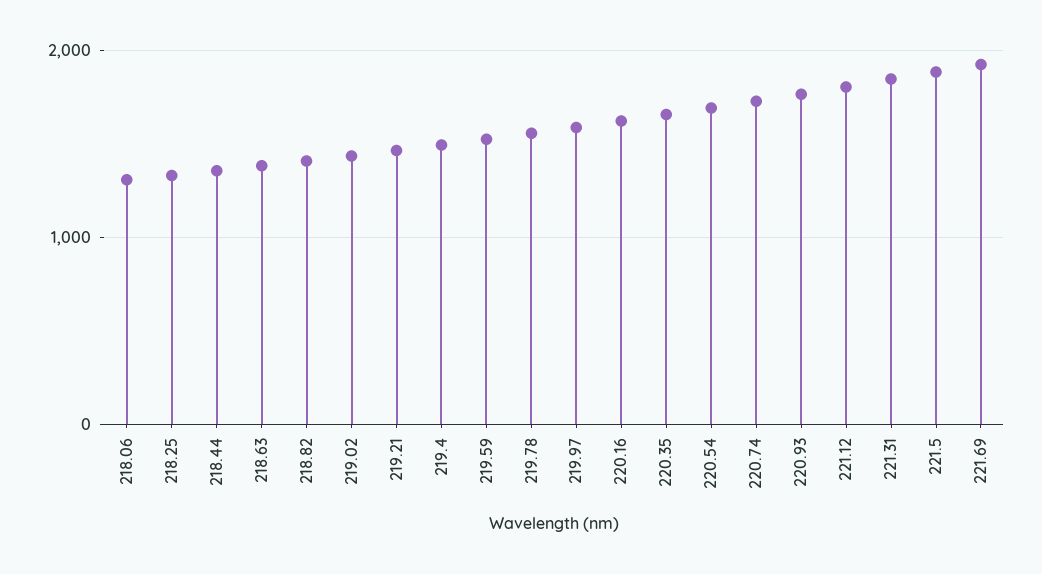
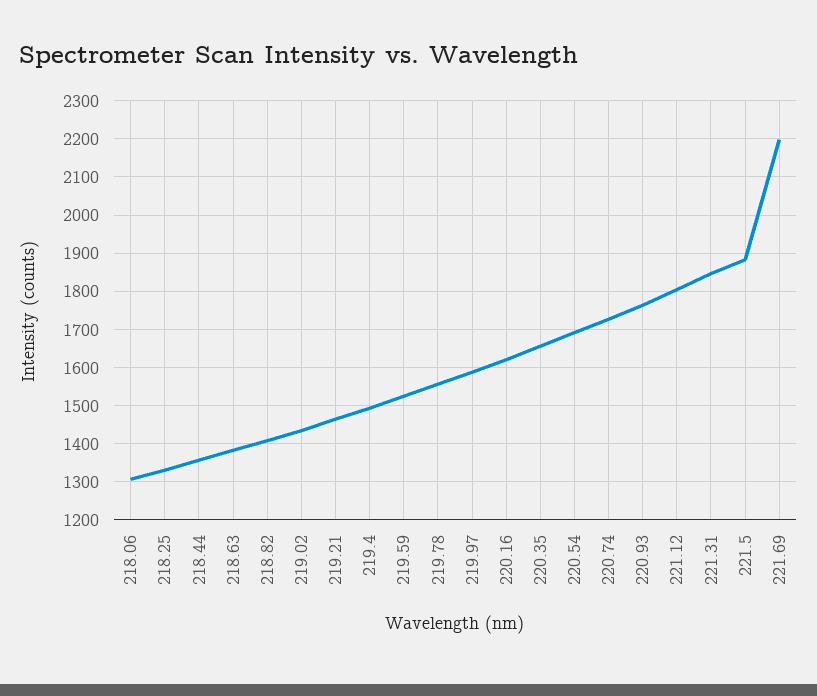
  {
    "218.06": 1300,
    "218.25": 1340,
    "218.44": 1360,
    "218.63": 1380,
    "218.82": 1400,
    "219.02": 1440,
    "219.21": 1460,
    "219.4": 1500,
    "219.59": 1520,
    "219.78": 1560,
    "219.97": 1580,
    "220.16": 1620,
    "220.35": 1660,
    "220.54": 1700,
    "220.74": 1720,
    "220.93": 1760,
    "221.12": 1800,
    "221.31": 1840,
    "221.5": 1880,
-   "221.69": 1900
+   "221.69": 2200
  }

